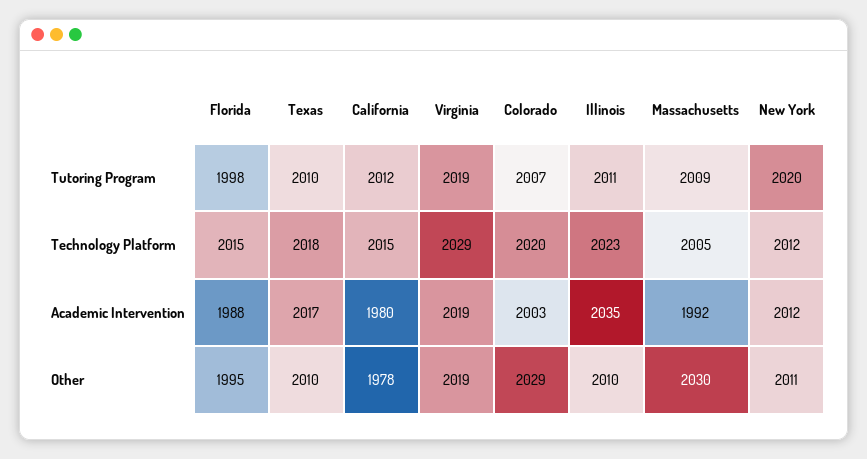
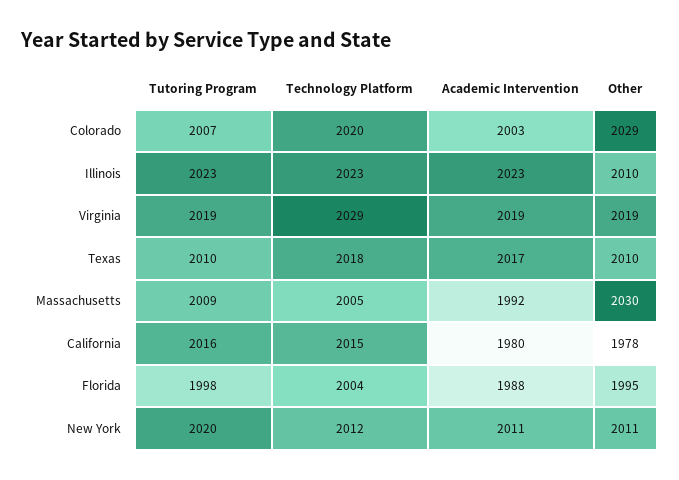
  {
    "Florida": {
      "Tutoring Program": 1998,
-     "Technology Platform": 2015,
+     "Technology Platform": 2004,
      "Academic Intervention": 1988,
      "Other": 1995
    },
    "Texas": {
      "Tutoring Program": 2010,
      "Technology Platform": 2018,
      "Academic Intervention": 2017,
      "Other": 2010
    },
    "California": {
-     "Tutoring Program": 2012,
+     "Tutoring Program": 2016,
      "Technology Platform": 2015,
      "Academic Intervention": 1980,
      "Other": 1978
    },
    "Virginia": {
      "Tutoring Program": 2019,
      "Technology Platform": 2029,
      "Academic Intervention": 2019,
      "Other": 2019
    },
    "Colorado": {
      "Tutoring Program": 2007,
      "Technology Platform": 2020,
      "Academic Intervention": 2003,
      "Other": 2029
    },
    "Illinois": {
-     "Tutoring Program": 2011,
+     "Tutoring Program": 2023,
      "Technology Platform": 2023,
-     "Academic Intervention": 2035,
+     "Academic Intervention": 2023,
      "Other": 2010
    },
    "Massachusetts": {
      "Tutoring Program": 2009,
      "Technology Platform": 2005,
      "Academic Intervention": 1992,
      "Other": 2030
    },
    "New York": {
      "Tutoring Program": 2020,
      "Technology Platform": 2012,
-     "Academic Intervention": 2012,
+     "Academic Intervention": 2011,
      "Other": 2011
    }
  }

